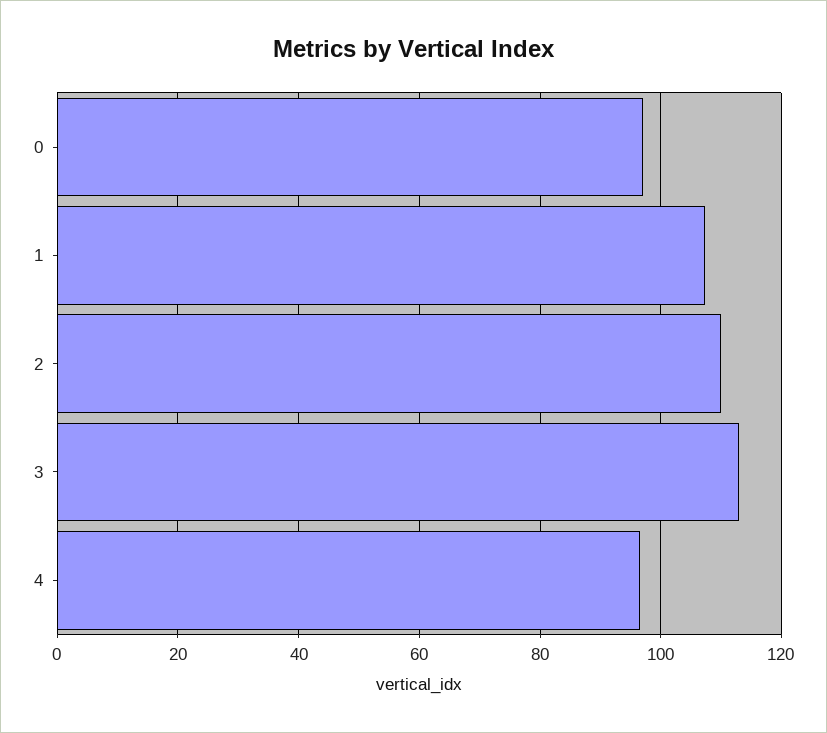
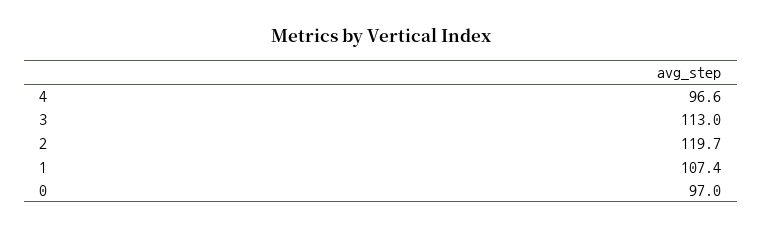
  {
    "0": 97,
    "1": 107.4,
-   "2": 110,
+   "2": 119.7,
    "3": 113,
    "4": 96.6
  }

